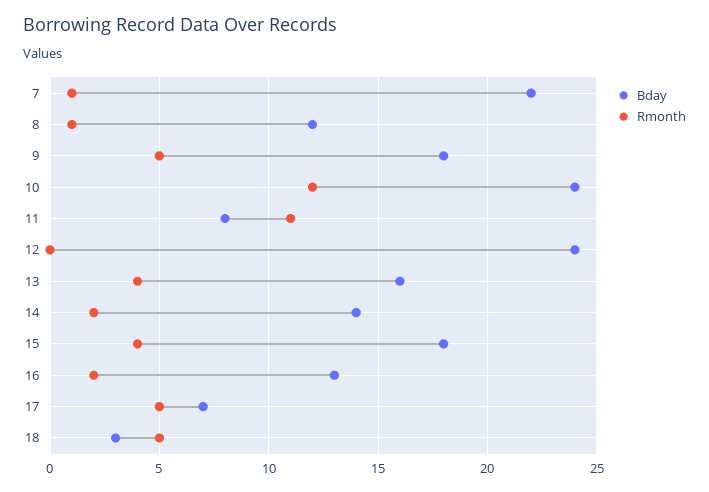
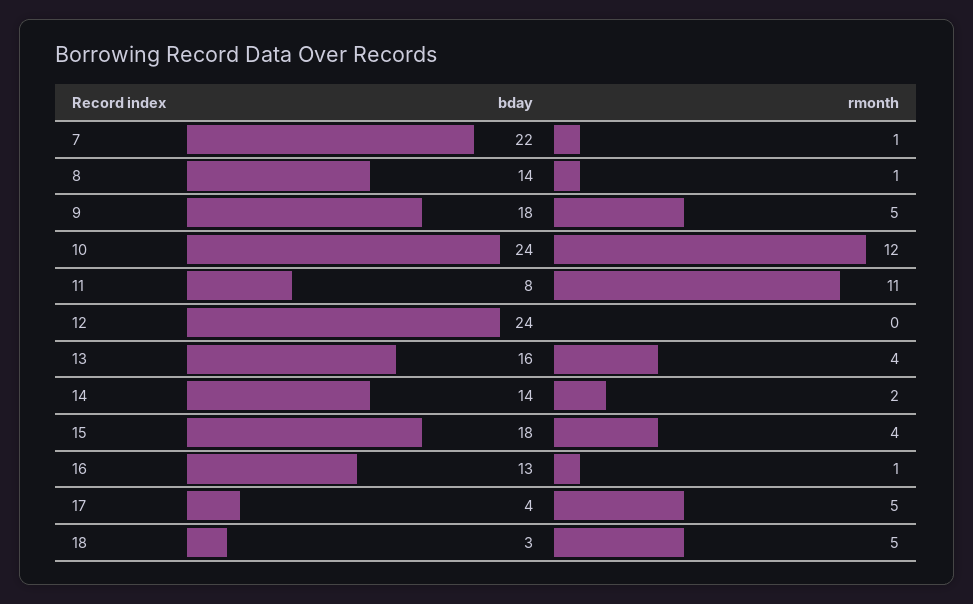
  {
    "Bday": {
      "7": 22,
-     "8": 12,
+     "8": 14,
      "9": 18,
      "10": 24,
      "11": 8,
      "12": 24,
      "13": 16,
      "14": 14,
      "15": 18,
      "16": 13,
-     "17": 7,
+     "17": 4,
      "18": 3
    },
    "Rmonth": {
      "7": 1,
      "8": 1,
      "9": 5,
      "10": 12,
      "11": 11,
      "12": 0,
      "13": 4,
      "14": 2,
      "15": 4,
-     "16": 2,
+     "16": 1,
      "17": 5,
      "18": 5
    }
  }

